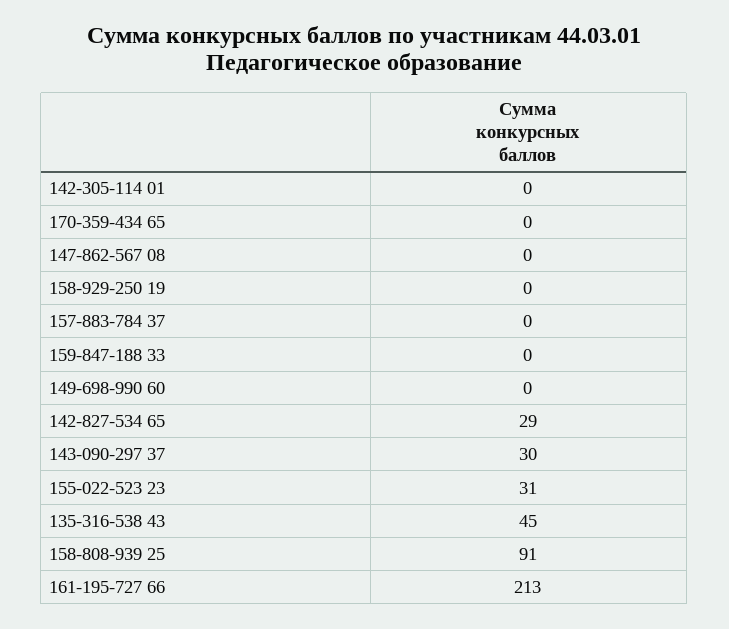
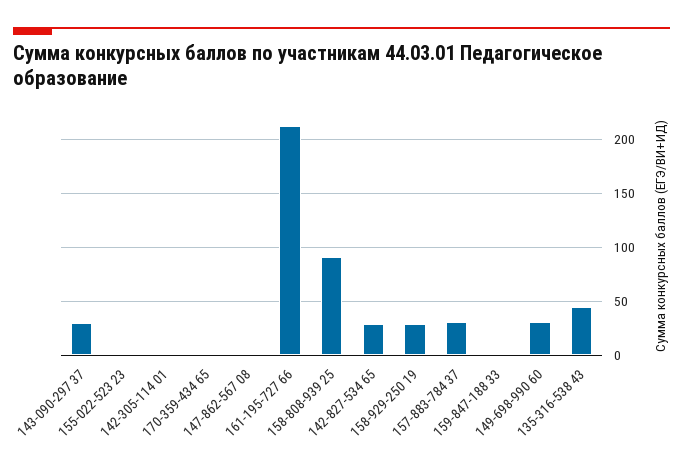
  {
    "142-305-114 01": 0,
    "170-359-434 65": 0,
    "147-862-567 08": 0,
-   "158-929-250 19": 0,
+   "158-929-250 19": 30,
-   "157-883-784 37": 0,
+   "157-883-784 37": 30,
    "159-847-188 33": 0,
-   "149-698-990 60": 0,
+   "149-698-990 60": 30,
    "142-827-534 65": 29,
    "143-090-297 37": 30,
-   "155-022-523 23": 31,
+   "155-022-523 23": 0,
    "135-316-538 43": 45,
    "158-808-939 25": 91,
    "161-195-727 66": 213
  }

